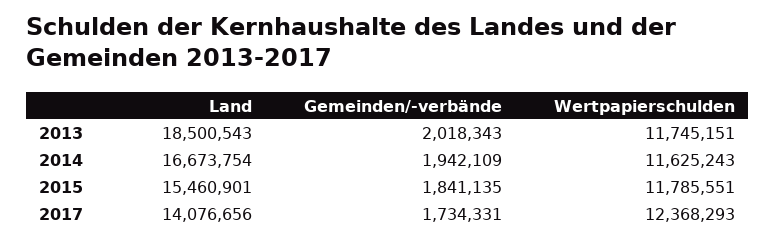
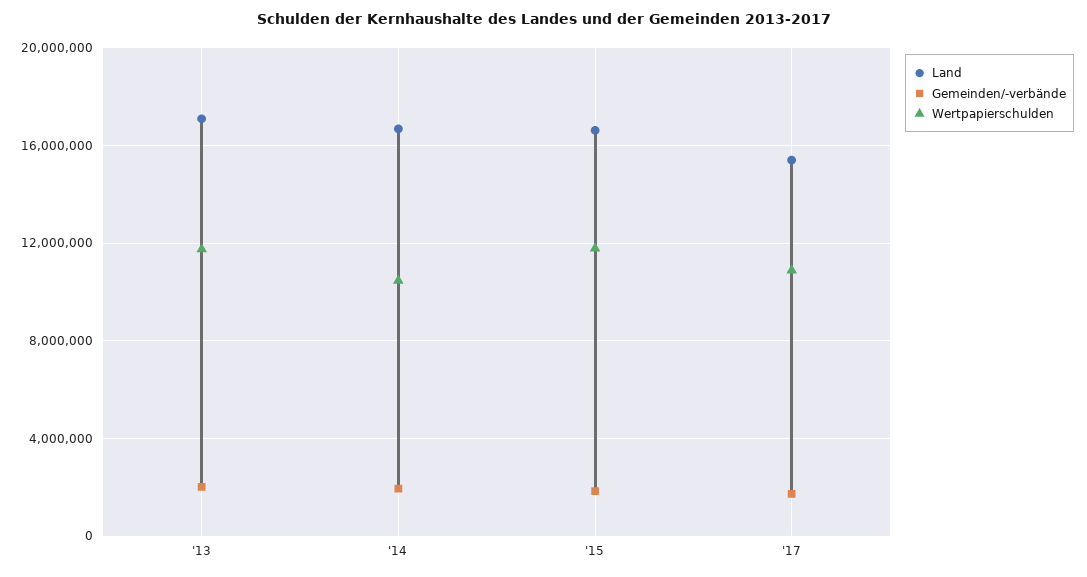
  {
    "Land": {
-     "2013": 18500543,
+     "2013": 17000000,
      "2014": 16673754,
-     "2015": 15460901,
+     "2015": 16500000,
-     "2017": 14076656
+     "2017": 15500000
    },
    "Gemeinden/-verbände": {
      "2013": 2018343,
      "2014": 1942109,
      "2015": 1841135,
      "2017": 1734331
    },
    "Wertpapierschulden": {
      "2013": 11745151,
-     "2014": 11625243,
+     "2014": 10500000,
      "2015": 11785551,
-     "2017": 12368293
+     "2017": 11000000
    }
  }

